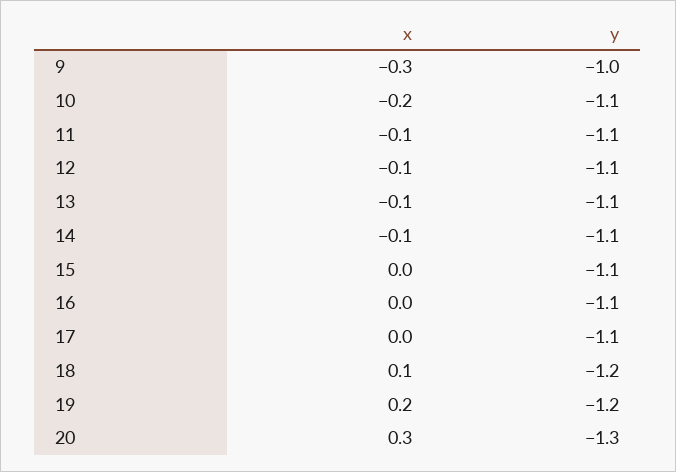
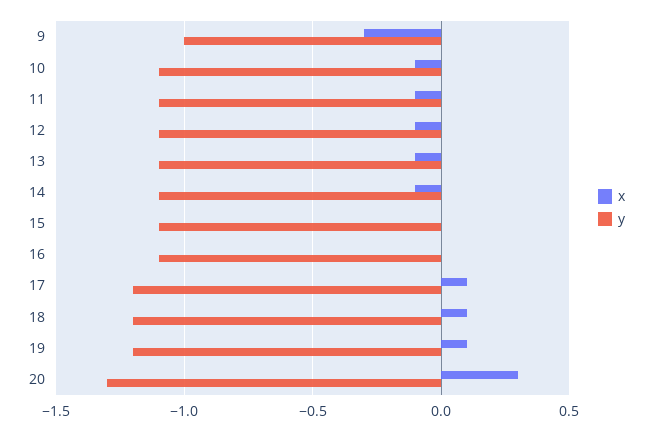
  {
    "x": {
      "9": -0.3,
-     "10": -0.2,
+     "10": -0.1,
      "11": -0.1,
      "12": -0.1,
      "13": -0.1,
      "14": -0.1,
      "15": 0,
      "16": 0,
-     "17": 0,
+     "17": 0.1,
      "18": 0.1,
-     "19": 0.2,
+     "19": 0.1,
      "20": 0.3
    },
    "y": {
      "9": -1,
      "10": -1.1,
      "11": -1.1,
      "12": -1.1,
      "13": -1.1,
      "14": -1.1,
      "15": -1.1,
      "16": -1.1,
-     "17": -1.1,
+     "17": -1.2,
      "18": -1.2,
      "19": -1.2,
      "20": -1.3
    }
  }

